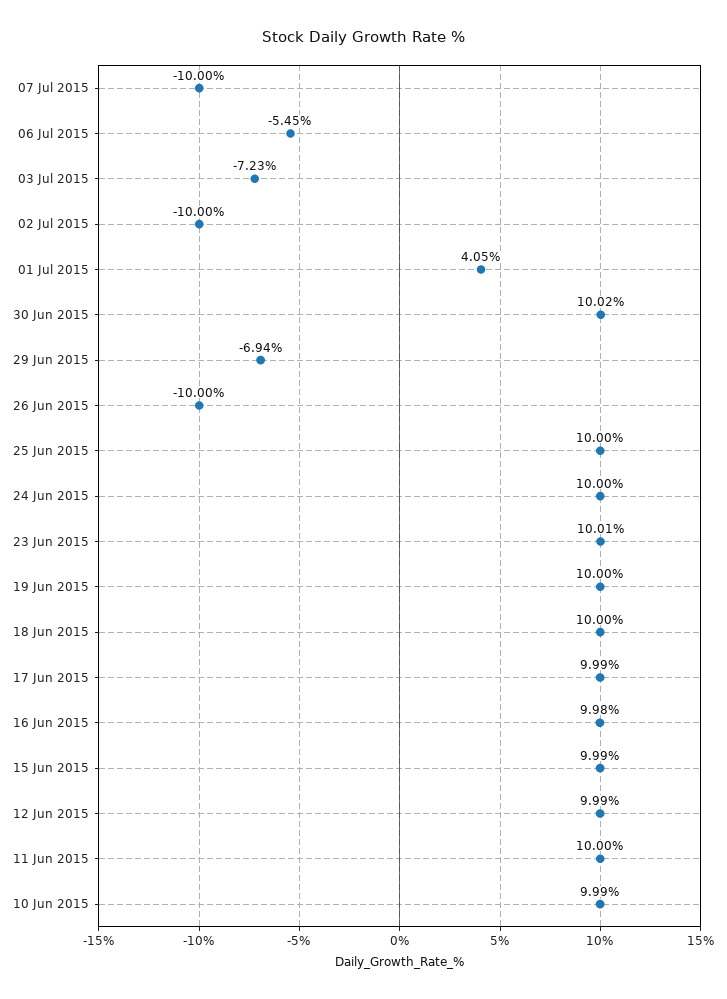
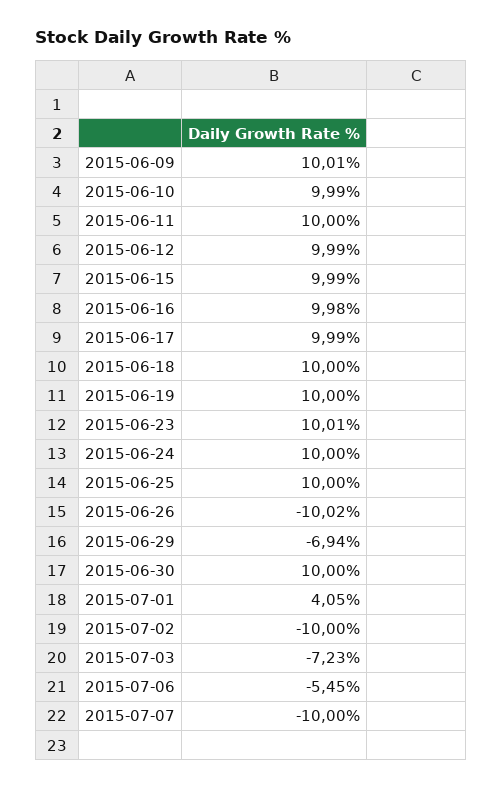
  {
    "07 Jul 2015": -10,
    "06 Jul 2015": -5.45,
    "03 Jul 2015": -7.23,
    "02 Jul 2015": -10,
    "01 Jul 2015": 4.05,
-   "30 Jun 2015": 10.02,
+   "30 Jun 2015": 10,
    "29 Jun 2015": -6.94,
-   "26 Jun 2015": -10,
+   "26 Jun 2015": -10.02,
    "25 Jun 2015": 10,
    "24 Jun 2015": 10,
    "23 Jun 2015": 10.01,
    "19 Jun 2015": 10,
    "18 Jun 2015": 10,
    "17 Jun 2015": 9.99,
    "16 Jun 2015": 9.98,
    "15 Jun 2015": 9.99,
    "12 Jun 2015": 9.99,
    "11 Jun 2015": 10,
-   "10 Jun 2015": 9.99
+   "10 Jun 2015": 9.99,
+   "2015-06-09": 10.01
  }

